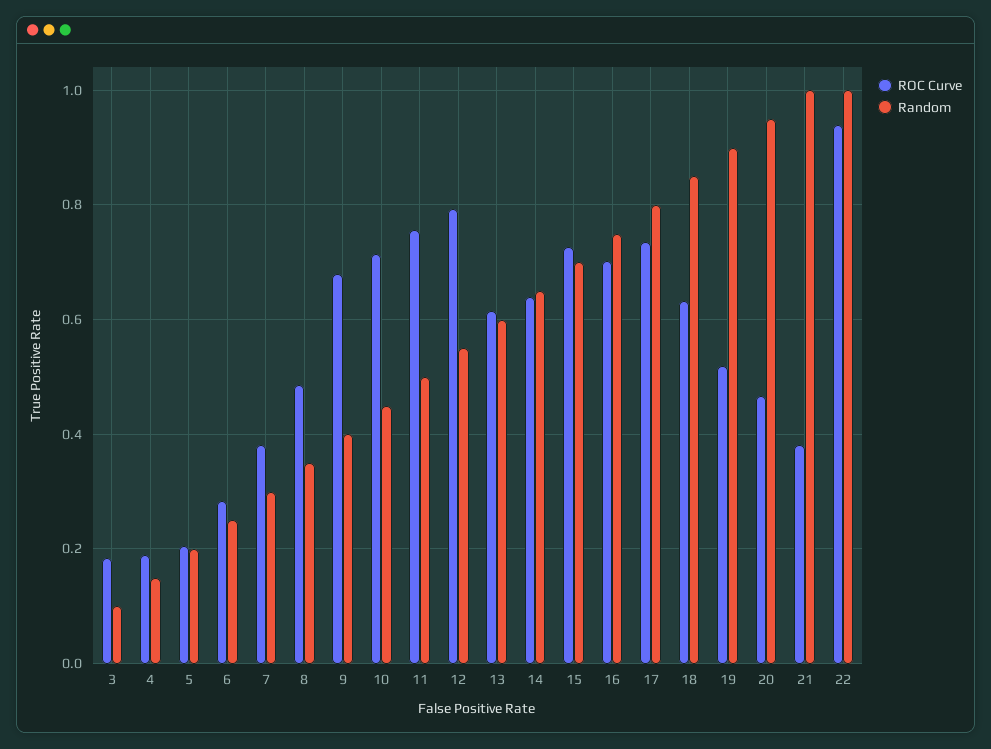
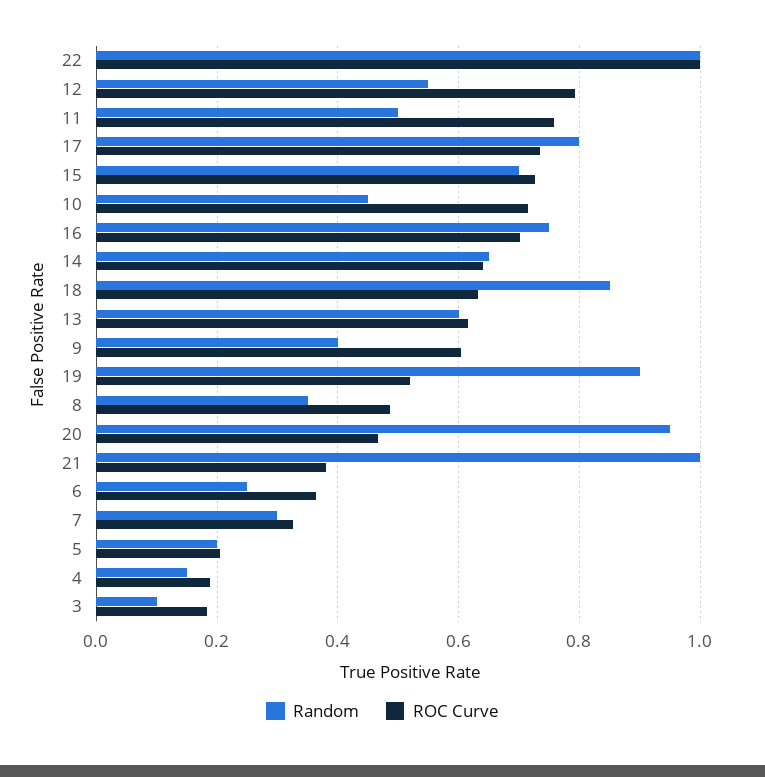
  {
    "ROC Curve": {
      "3": 0.18,
      "4": 0.18,
      "5": 0.2,
-     "6": 0.28,
+     "6": 0.36,
-     "7": 0.38,
+     "7": 0.32,
      "8": 0.48,
-     "9": 0.68,
+     "9": 0.6,
      "10": 0.72,
      "11": 0.76,
      "12": 0.8,
      "13": 0.62,
      "14": 0.64,
      "15": 0.72,
      "16": 0.7,
      "17": 0.74,
      "18": 0.64,
      "19": 0.52,
      "20": 0.46,
      "21": 0.38,
-     "22": 0.94
+     "22": 1
    },
    "Random": {
      "3": 0.1,
      "4": 0.16,
      "5": 0.2,
      "6": 0.26,
      "7": 0.3,
      "8": 0.36,
      "9": 0.4,
      "10": 0.46,
      "11": 0.5,
      "12": 0.56,
      "13": 0.6,
      "14": 0.66,
      "15": 0.7,
      "16": 0.76,
      "17": 0.8,
      "18": 0.86,
      "19": 0.9,
      "20": 0.96,
      "21": 1,
      "22": 1
    }
  }

